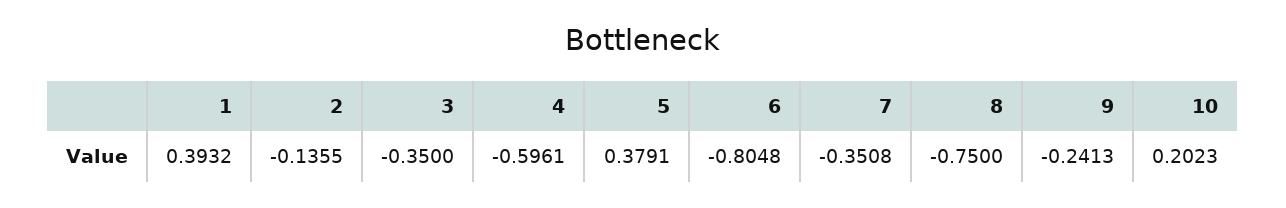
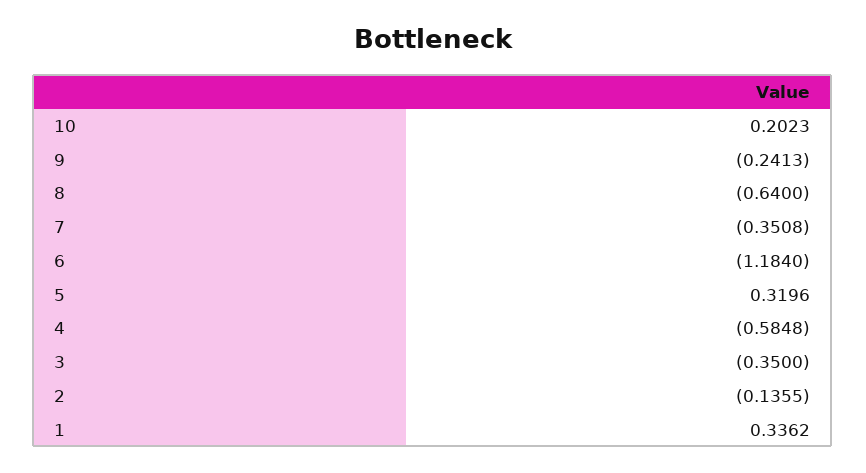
  {
-   "1": 0.3932,
+   "1": 0.3362,
    "2": -0.1355,
    "3": -0.35,
-   "4": -0.5961,
+   "4": -0.5848,
-   "5": 0.3791,
+   "5": 0.3196,
-   "6": -0.8048,
+   "6": -1.184,
    "7": -0.3508,
-   "8": -0.75,
+   "8": -0.64,
    "9": -0.2413,
    "10": 0.2023
  }

